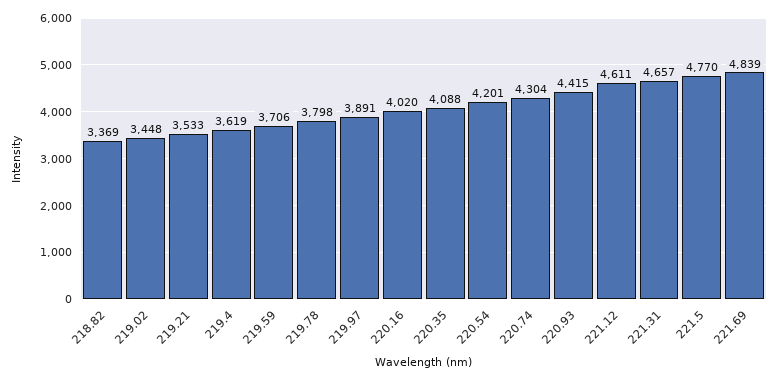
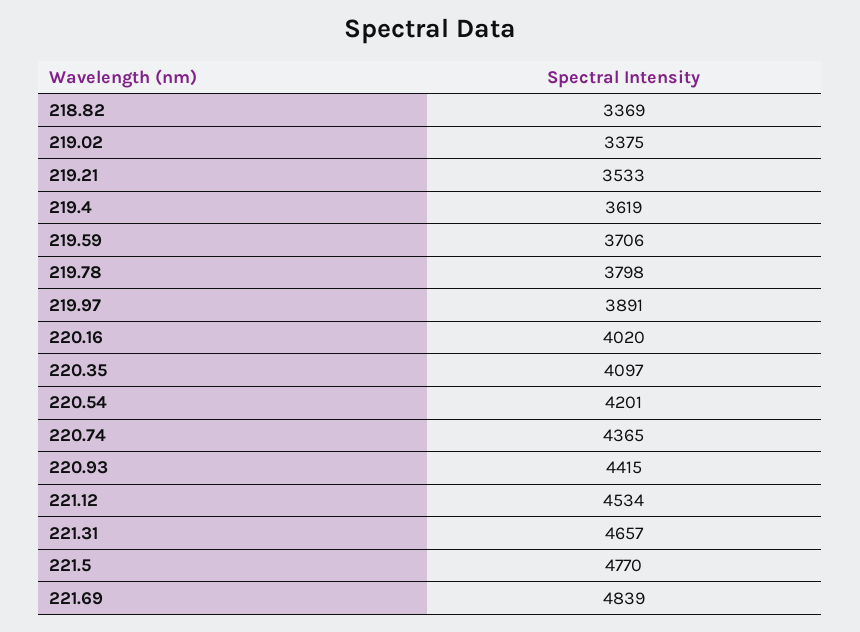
  {
    "218.82": 3369,
-   "219.02": 3448,
+   "219.02": 3375,
    "219.21": 3533,
    "219.4": 3619,
    "219.59": 3706,
    "219.78": 3798,
    "219.97": 3891,
    "220.16": 4020,
-   "220.35": 4088,
+   "220.35": 4097,
    "220.54": 4201,
-   "220.74": 4304,
+   "220.74": 4365,
    "220.93": 4415,
-   "221.12": 4611,
+   "221.12": 4534,
    "221.31": 4657,
    "221.5": 4770,
    "221.69": 4839
  }

